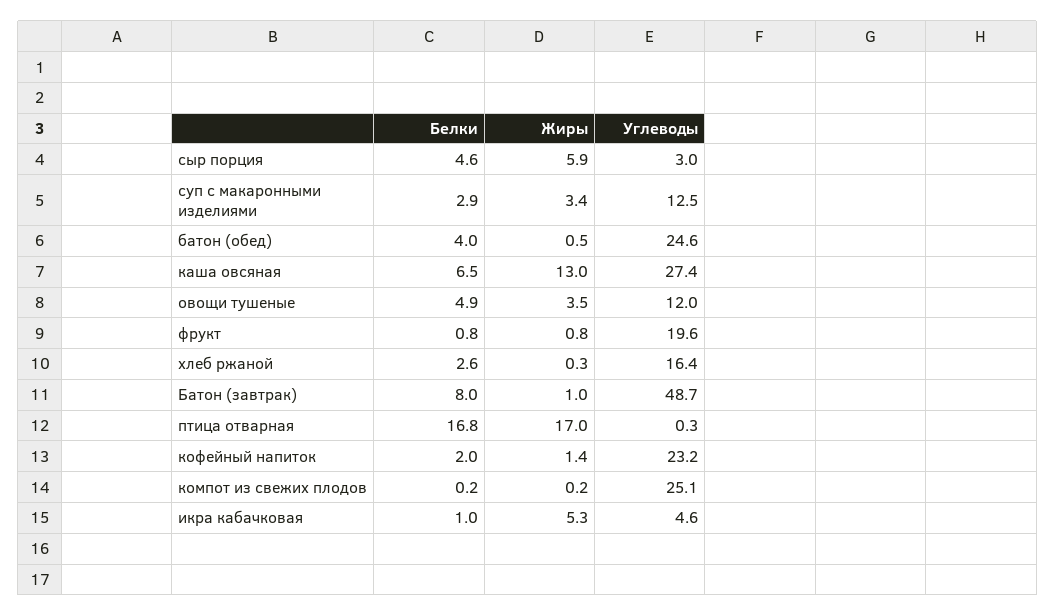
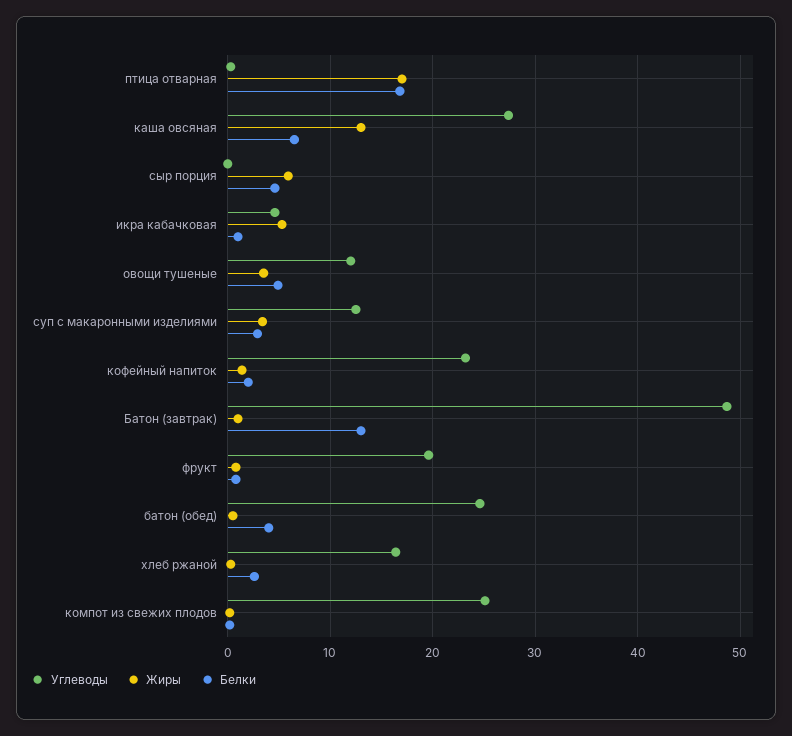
  {
    "Белки": {
      "сыр порция": 4.6,
      "суп с макаронными изделиями": 2.9,
      "батон (обед)": 4,
      "каша овсяная": 6.5,
      "овощи тушеные": 4.9,
      "фрукт": 0.8,
      "хлеб ржаной": 2.6,
-     "Батон (завтрак)": 8,
+     "Батон (завтрак)": 13,
      "птица отварная": 16.8,
      "кофейный напиток": 2,
      "компот из свежих плодов": 0.2,
      "икра кабачковая": 1
    },
    "Жиры": {
      "сыр порция": 5.9,
      "суп с макаронными изделиями": 3.4,
      "батон (обед)": 0.5,
      "каша овсяная": 13,
      "овощи тушеные": 3.5,
      "фрукт": 0.8,
      "хлеб ржаной": 0.3,
      "Батон (завтрак)": 1,
      "птица отварная": 17,
      "кофейный напиток": 1.4,
      "компот из свежих плодов": 0.2,
      "икра кабачковая": 5.3
    },
    "Углеводы": {
-     "сыр порция": 3,
+     "сыр порция": 0,
      "суп с макаронными изделиями": 12.5,
      "батон (обед)": 24.6,
      "каша овсяная": 27.4,
      "овощи тушеные": 12,
      "фрукт": 19.6,
      "хлеб ржаной": 16.4,
      "Батон (завтрак)": 48.7,
      "птица отварная": 0.3,
      "кофейный напиток": 23.2,
      "компот из свежих плодов": 25.1,
      "икра кабачковая": 4.6
    }
  }

